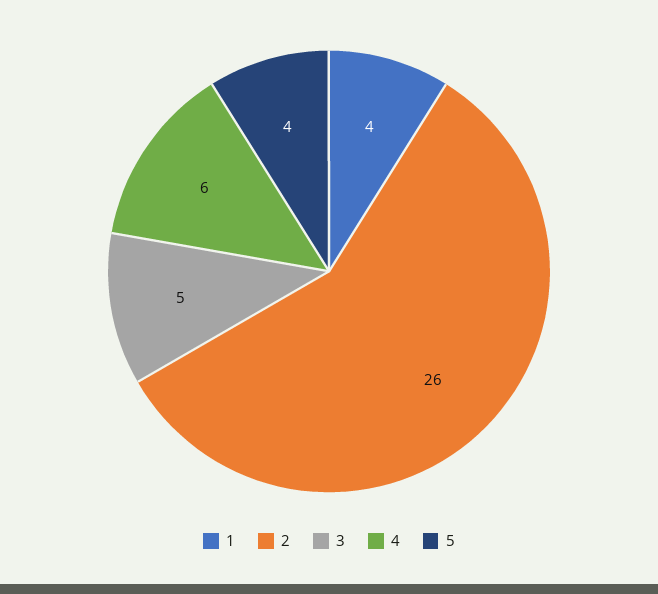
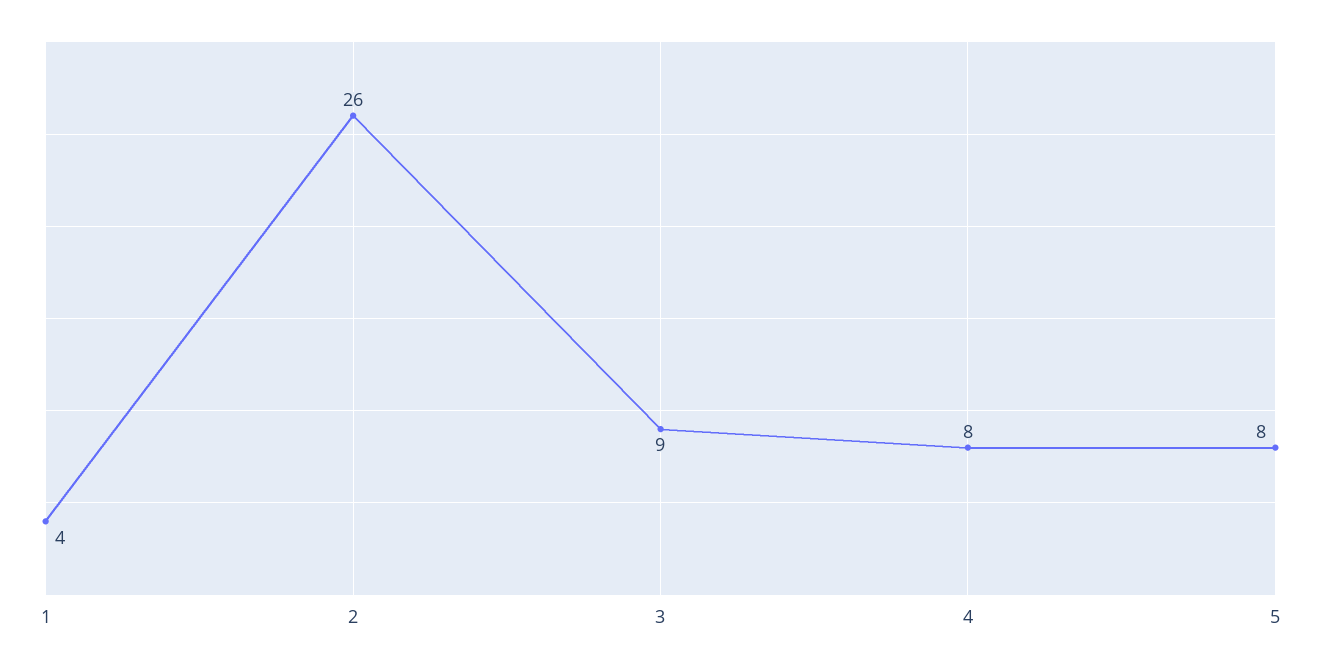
  {
    "1": 4,
    "2": 26,
-   "3": 5,
+   "3": 9,
-   "4": 6,
+   "4": 8,
-   "5": 4
+   "5": 8
  }

